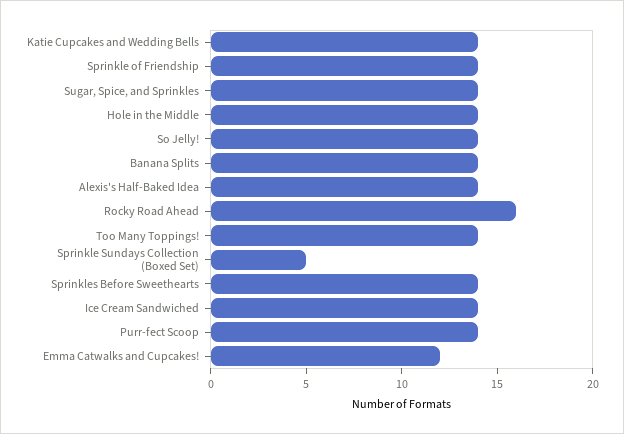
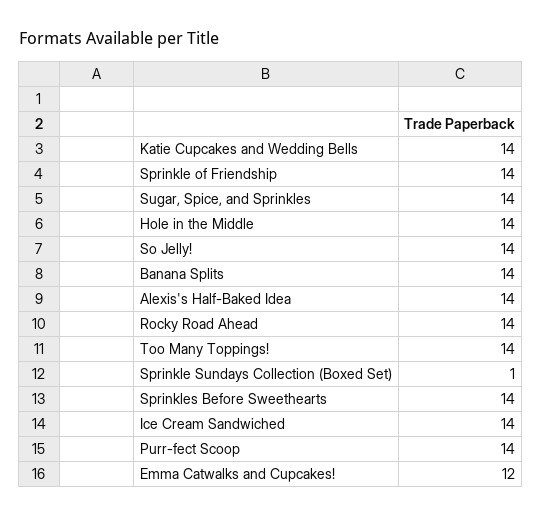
  {
    "Katie Cupcakes and Wedding Bells": 14,
    "Sprinkle of Friendship": 14,
    "Sugar, Spice, and Sprinkles": 14,
    "Hole in the Middle": 14,
    "So Jelly!": 14,
    "Banana Splits": 14,
    "Alexis's Half-Baked Idea": 14,
-   "Rocky Road Ahead": 16,
+   "Rocky Road Ahead": 14,
    "Too Many Toppings!": 14,
-   "Sprinkle Sundays Collection (Boxed Set)": 5,
+   "Sprinkle Sundays Collection (Boxed Set)": 1,
    "Sprinkles Before Sweethearts": 14,
    "Ice Cream Sandwiched": 14,
    "Purr-fect Scoop": 14,
    "Emma Catwalks and Cupcakes!": 12
  }

